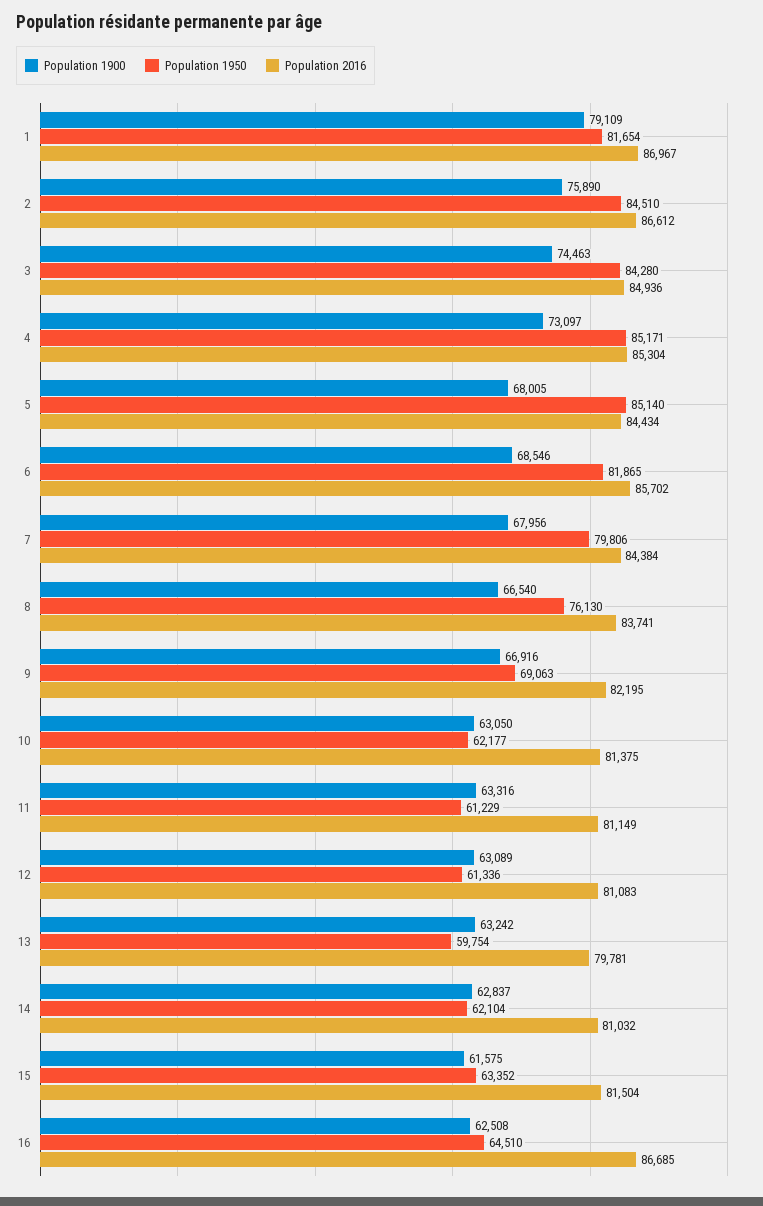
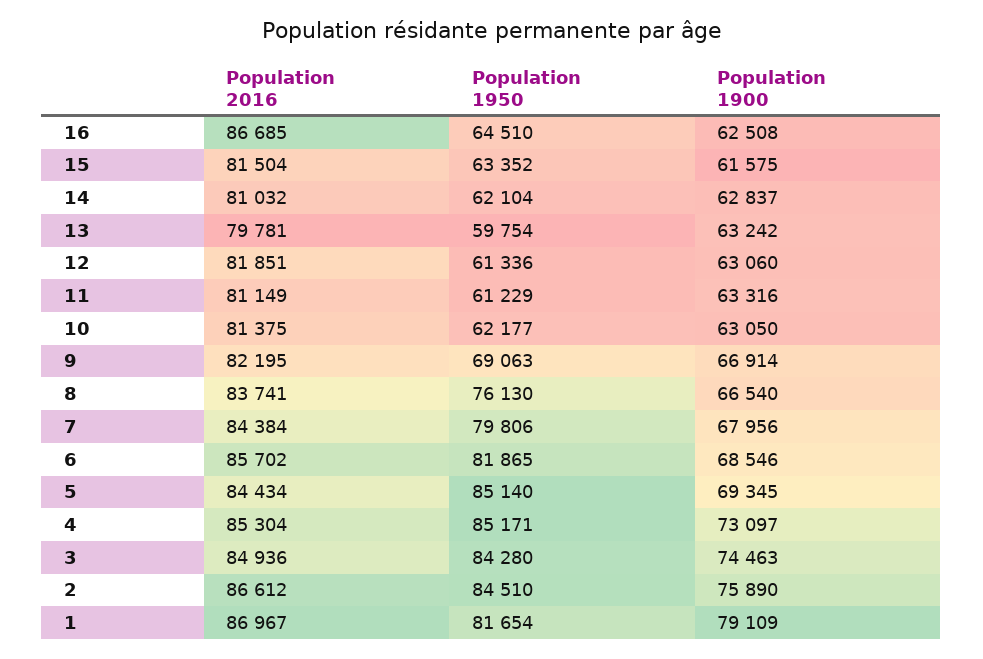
  {
    "Population 1900": {
      "1": 79109,
      "2": 75890,
      "3": 74463,
      "4": 73097,
-     "5": 68005,
+     "5": 69345,
      "6": 68546,
      "7": 67956,
      "8": 66540,
-     "9": 66916,
+     "9": 66914,
      "10": 63050,
      "11": 63316,
-     "12": 63089,
+     "12": 63060,
      "13": 63242,
      "14": 62837,
      "15": 61575,
      "16": 62508
    },
    "Population 1950": {
      "1": 81654,
      "2": 84510,
      "3": 84280,
      "4": 85171,
      "5": 85140,
      "6": 81865,
      "7": 79806,
      "8": 76130,
      "9": 69063,
      "10": 62177,
      "11": 61229,
      "12": 61336,
      "13": 59754,
      "14": 62104,
      "15": 63352,
      "16": 64510
    },
    "Population 2016": {
      "1": 86967,
      "2": 86612,
      "3": 84936,
      "4": 85304,
      "5": 84434,
      "6": 85702,
      "7": 84384,
      "8": 83741,
      "9": 82195,
      "10": 81375,
      "11": 81149,
-     "12": 81083,
+     "12": 81851,
      "13": 79781,
      "14": 81032,
      "15": 81504,
      "16": 86685
    }
  }

